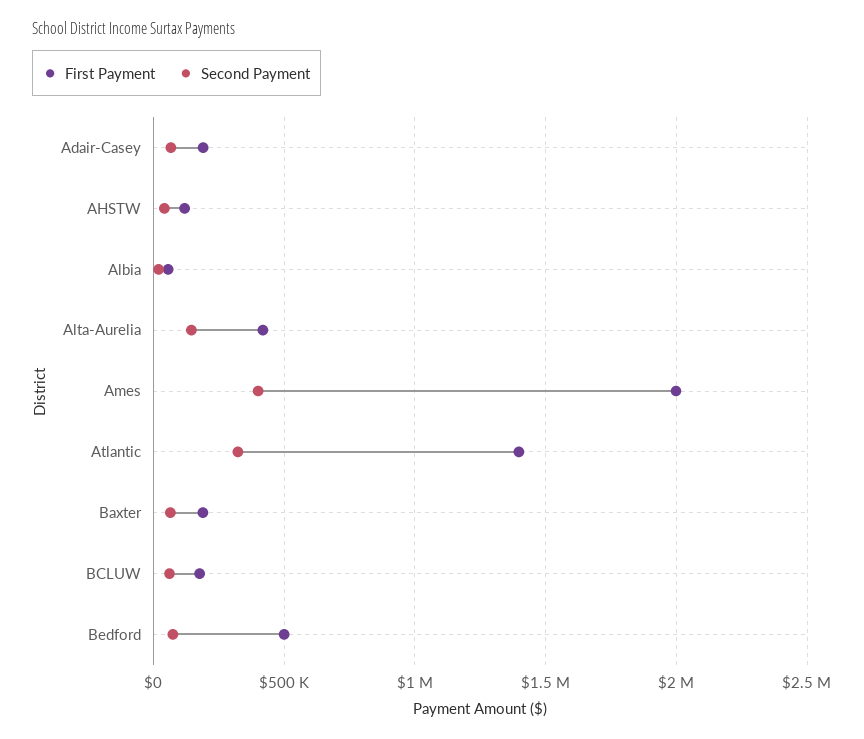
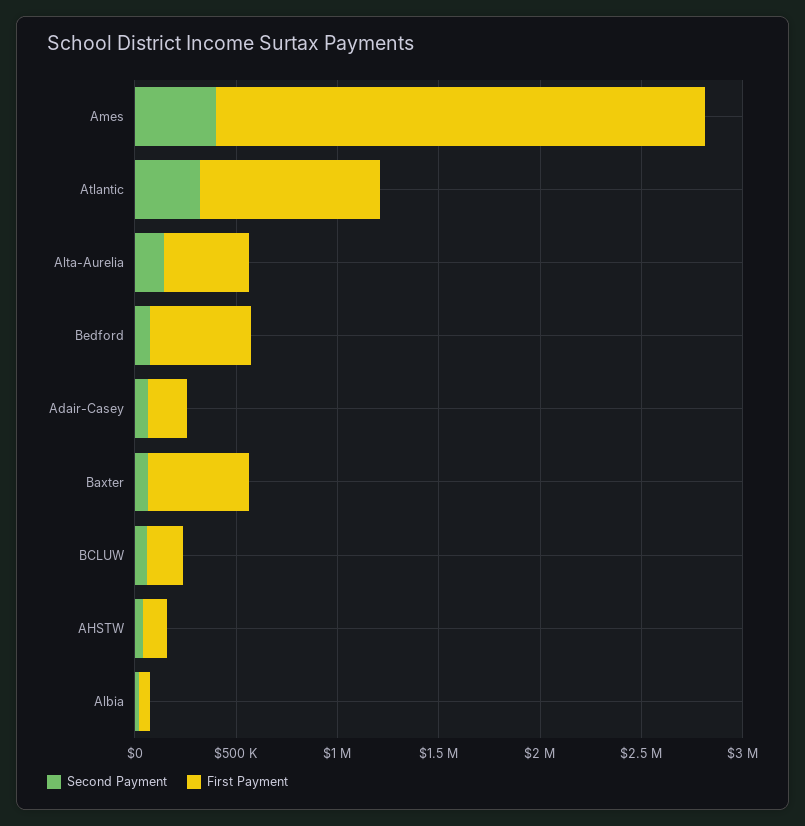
  {
    "First Payment": {
      "Adair-Casey": 200000,
      "AHSTW": 100000,
      "Albia": 50000,
      "Alta-Aurelia": 400000,
-     "Ames": 2000000,
+     "Ames": 2400000,
-     "Atlantic": 1400000,
+     "Atlantic": 900000,
-     "Baxter": 200000,
+     "Baxter": 500000,
      "BCLUW": 200000,
      "Bedford": 500000
    },
    "Second Payment": {
      "Adair-Casey": 50000,
      "AHSTW": 50000,
      "Albia": 0,
      "Alta-Aurelia": 150000,
      "Ames": 400000,
      "Atlantic": 300000,
      "Baxter": 50000,
      "BCLUW": 50000,
      "Bedford": 50000
    }
  }

